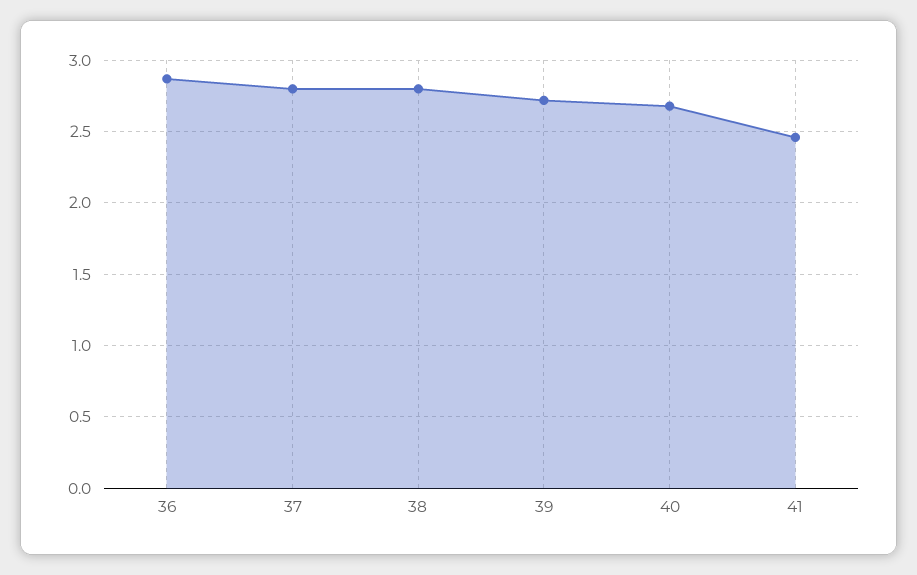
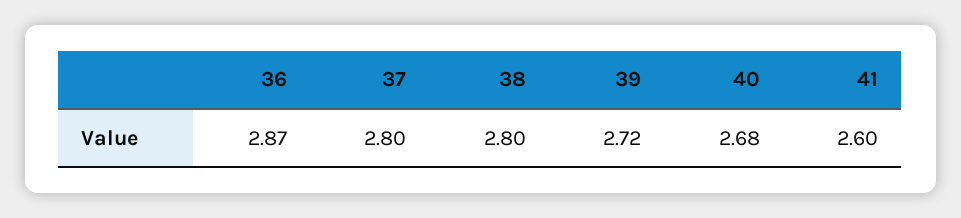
  {
    "36": 2.87,
    "37": 2.8,
    "38": 2.8,
    "39": 2.72,
    "40": 2.68,
-   "41": 2.45
+   "41": 2.6
  }

